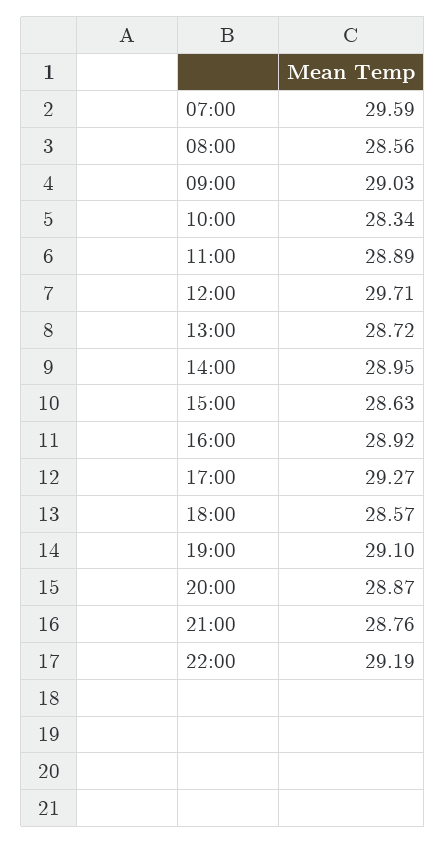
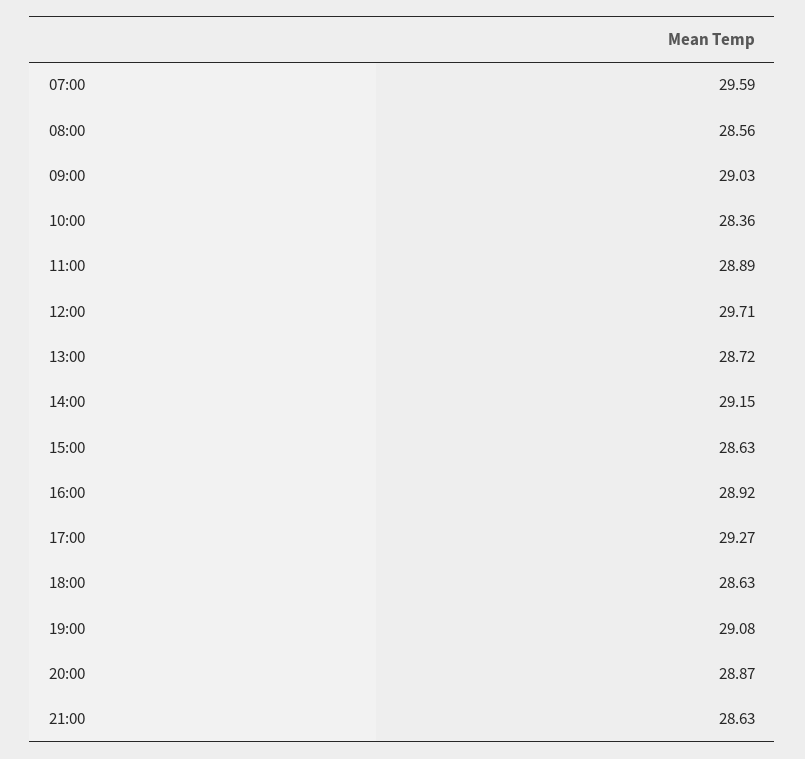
  {
    "07:00": 29.59,
    "08:00": 28.56,
    "09:00": 29.03,
-   "10:00": 28.34,
+   "10:00": 28.36,
    "11:00": 28.89,
    "12:00": 29.71,
    "13:00": 28.72,
-   "14:00": 28.95,
+   "14:00": 29.15,
    "15:00": 28.63,
    "16:00": 28.92,
    "17:00": 29.27,
-   "18:00": 28.57,
+   "18:00": 28.63,
-   "19:00": 29.1,
+   "19:00": 29.08,
    "20:00": 28.87,
-   "21:00": 28.76,
+   "21:00": 28.63
-   "22:00": 29.19
  }

